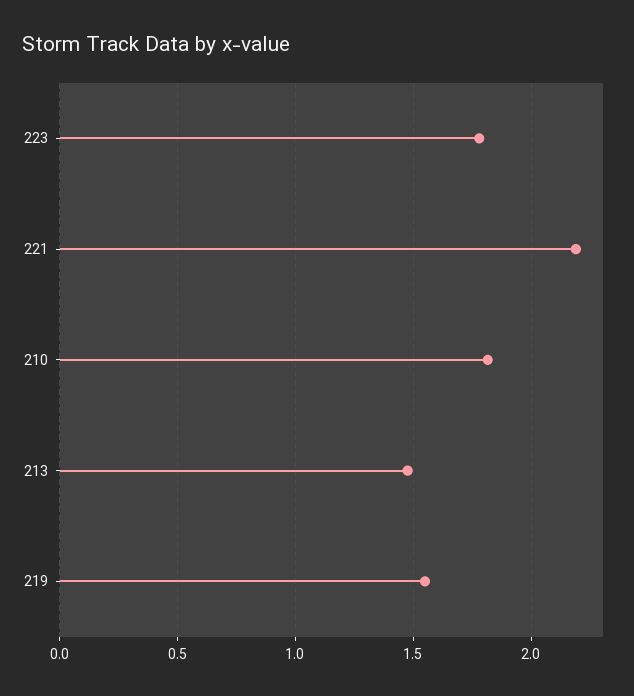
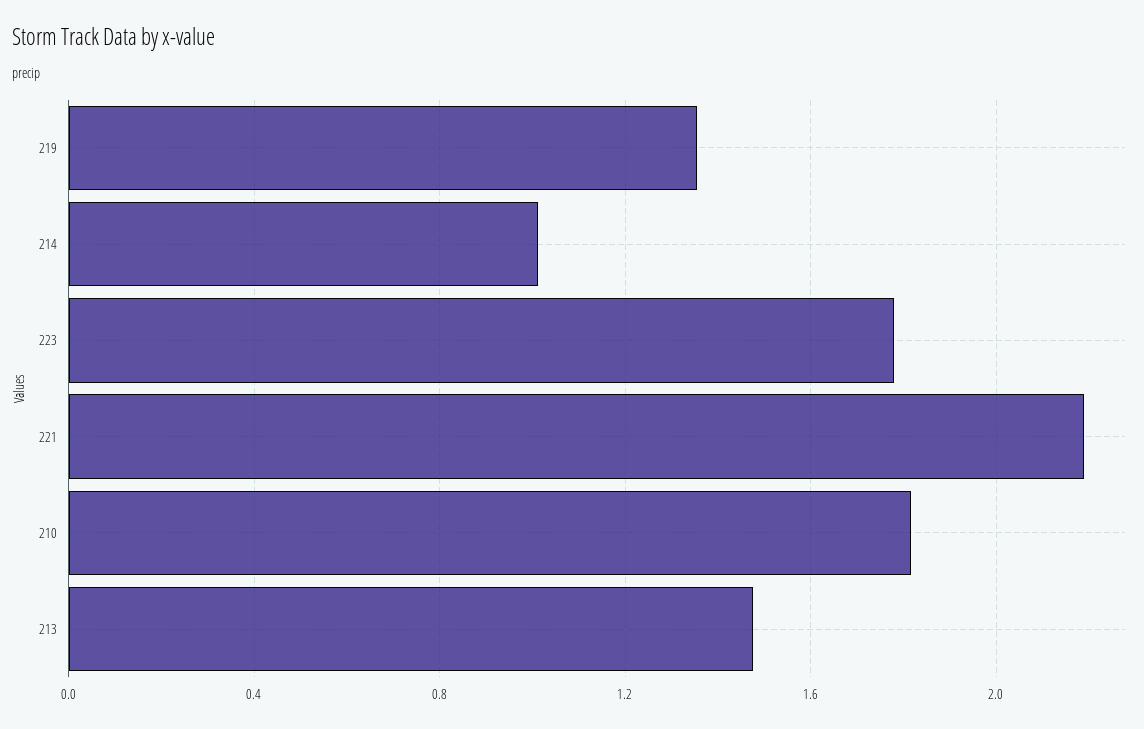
  {
    "223": 1.8,
    "221": 2.2,
    "210": 1.8,
    "213": 1.5,
-   "219": 1.55
+   "219": 1.35,
+   "214": 1
  }

